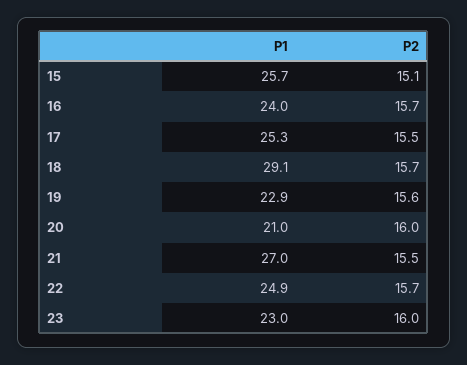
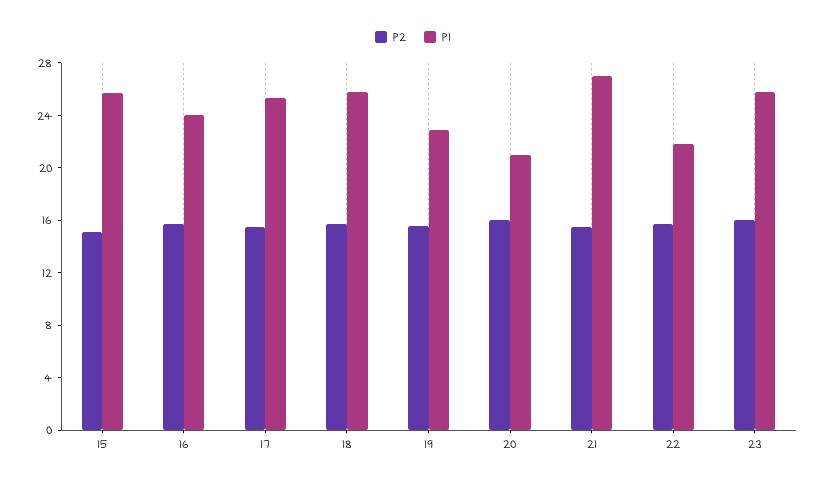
  {
    "P1": {
      "15": 25.7,
      "16": 24,
      "17": 25.3,
-     "18": 29.1,
+     "18": 26,
      "19": 22.9,
      "20": 21,
      "21": 27,
-     "22": 24.9,
+     "22": 22,
-     "23": 23
+     "23": 26
    },
    "P2": {
      "15": 15.1,
      "16": 15.7,
      "17": 15.5,
      "18": 15.7,
      "19": 15.6,
      "20": 16,
      "21": 15.5,
      "22": 15.7,
      "23": 16
    }
  }

